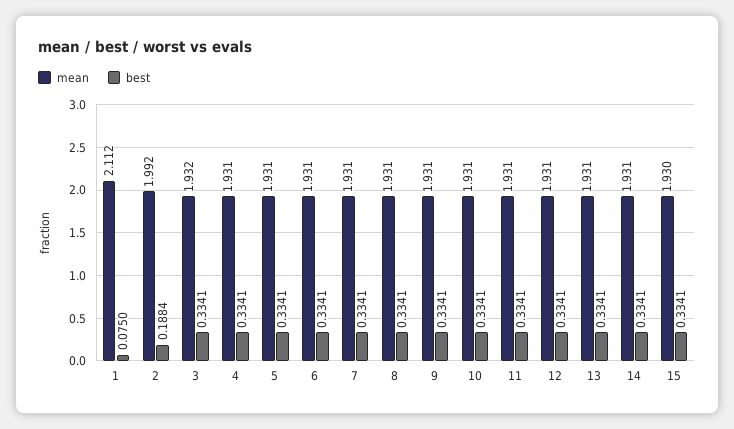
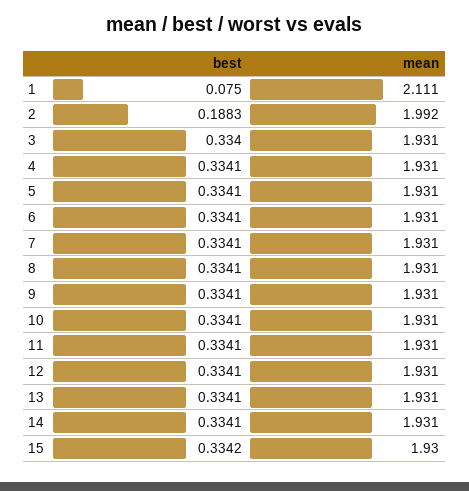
  {
    "mean": {
-     "1": 2.112,
+     "1": 2.111,
      "2": 1.992,
-     "3": 1.932,
+     "3": 1.931,
      "4": 1.931,
      "5": 1.931,
      "6": 1.931,
      "7": 1.931,
      "8": 1.931,
      "9": 1.931,
      "10": 1.931,
      "11": 1.931,
      "12": 1.931,
      "13": 1.931,
      "14": 1.931,
      "15": 1.93
    },
    "best": {
      "1": 0.075,
-     "2": 0.1884,
+     "2": 0.1883,
-     "3": 0.3341,
+     "3": 0.334,
      "4": 0.3341,
      "5": 0.3341,
      "6": 0.3341,
      "7": 0.3341,
      "8": 0.3341,
      "9": 0.3341,
      "10": 0.3341,
      "11": 0.3341,
      "12": 0.3341,
      "13": 0.3341,
      "14": 0.3341,
-     "15": 0.3341
+     "15": 0.3342
    }
  }

